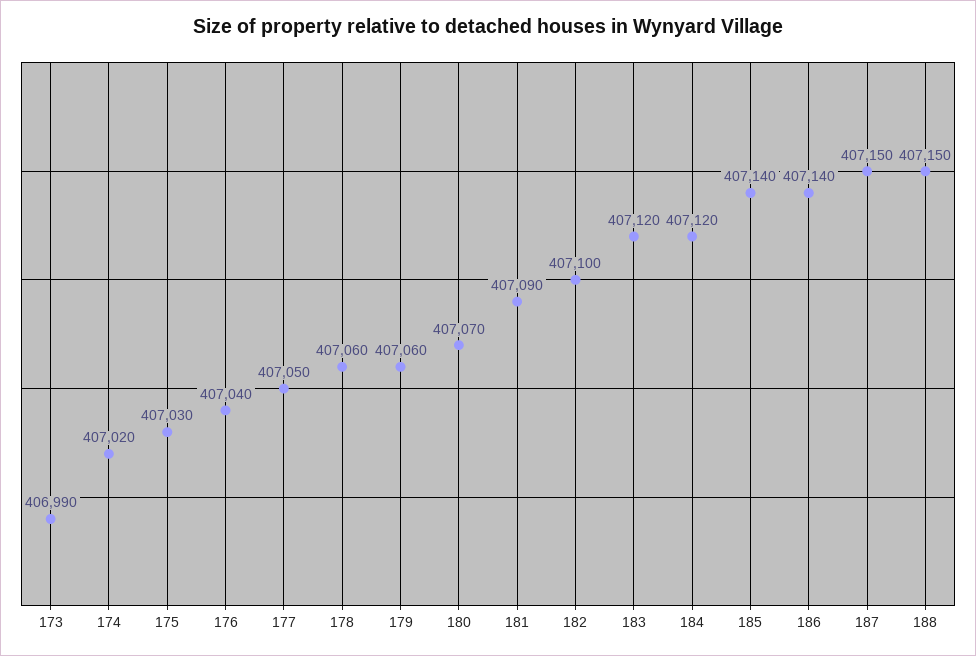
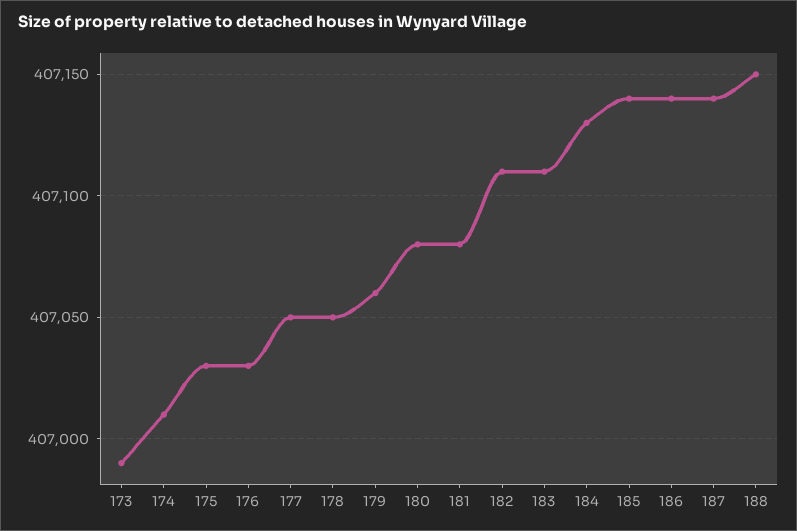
  {
    "173": 406990,
-   "174": 407020,
+   "174": 407010,
    "175": 407030,
-   "176": 407040,
+   "176": 407030,
    "177": 407050,
-   "178": 407060,
+   "178": 407050,
    "179": 407060,
-   "180": 407070,
+   "180": 407080,
-   "181": 407090,
+   "181": 407080,
-   "182": 407100,
+   "182": 407110,
-   "183": 407120,
+   "183": 407110,
-   "184": 407120,
+   "184": 407130,
    "185": 407140,
    "186": 407140,
-   "187": 407150,
+   "187": 407140,
    "188": 407150
  }

